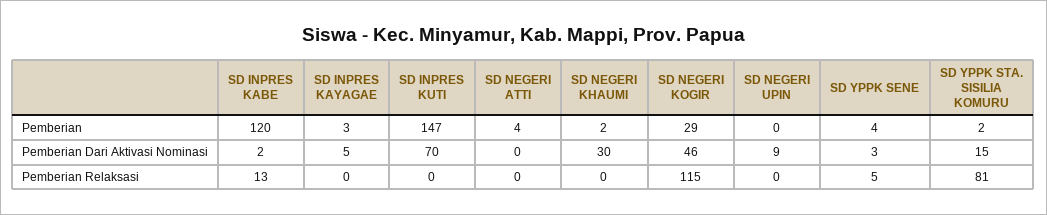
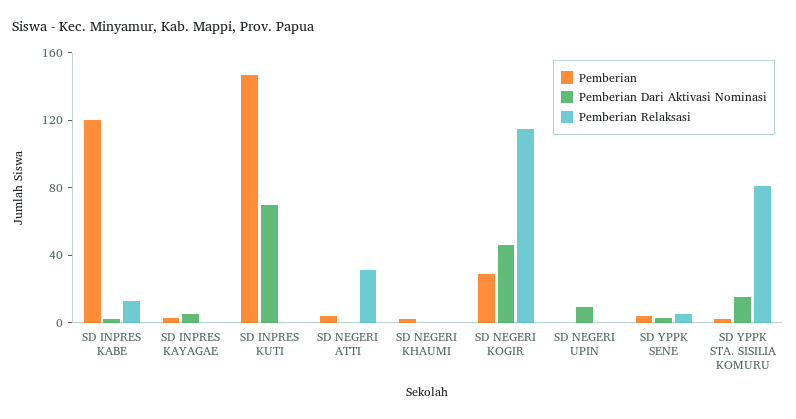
  {
    "Pemberian": {
      "SD INPRES KABE": 120,
      "SD INPRES KAYAGAE": 3,
      "SD INPRES KUTI": 147,
      "SD NEGERI ATTI": 4,
      "SD NEGERI KHAUMI": 2,
      "SD NEGERI KOGIR": 29,
      "SD NEGERI UPIN": 0,
      "SD YPPK SENE": 4,
      "SD YPPK STA. SISILIA KOMURU": 2
    },
    "Pemberian Dari Aktivasi Nominasi": {
      "SD INPRES KABE": 2,
      "SD INPRES KAYAGAE": 5,
      "SD INPRES KUTI": 70,
      "SD NEGERI ATTI": 0,
-     "SD NEGERI KHAUMI": 30,
+     "SD NEGERI KHAUMI": 0,
      "SD NEGERI KOGIR": 46,
      "SD NEGERI UPIN": 9,
      "SD YPPK SENE": 3,
      "SD YPPK STA. SISILIA KOMURU": 15
    },
    "Pemberian Relaksasi": {
      "SD INPRES KABE": 13,
      "SD INPRES KAYAGAE": 0,
      "SD INPRES KUTI": 0,
-     "SD NEGERI ATTI": 0,
+     "SD NEGERI ATTI": 30,
      "SD NEGERI KHAUMI": 0,
      "SD NEGERI KOGIR": 115,
      "SD NEGERI UPIN": 0,
      "SD YPPK SENE": 5,
      "SD YPPK STA. SISILIA KOMURU": 81
    }
  }

